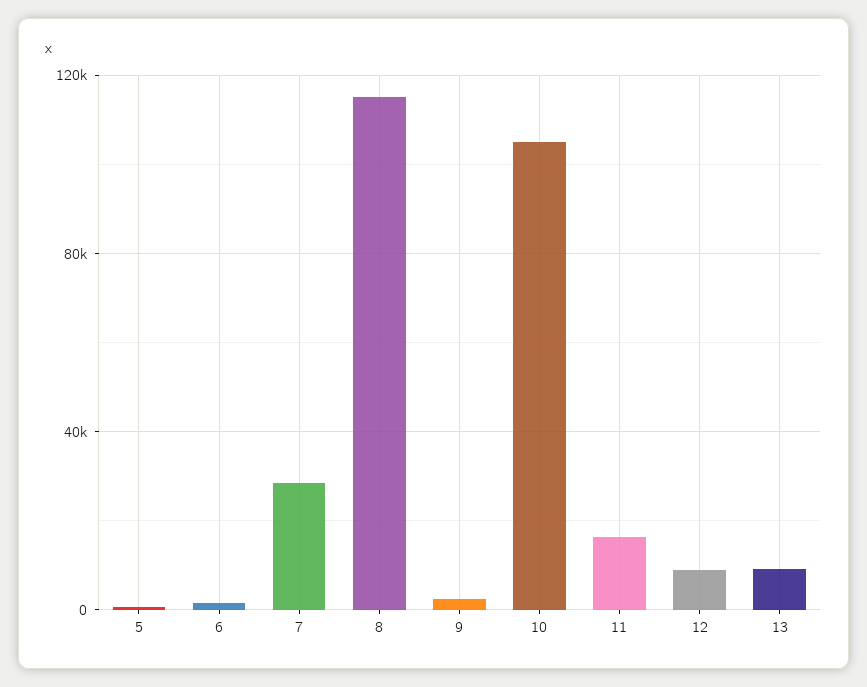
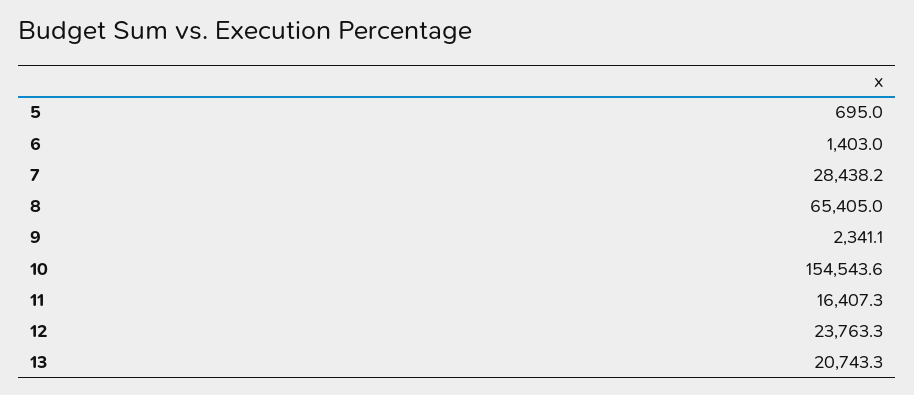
  {
    "5": 695,
    "6": 1403,
    "7": 28438.2,
-   "8": 115000,
+   "8": 65405,
    "9": 2341.1,
-   "10": 105000,
+   "10": 154543.6,
    "11": 16407.3,
-   "12": 10000,
+   "12": 23763.3,
-   "13": 10000
+   "13": 20743.3
  }

